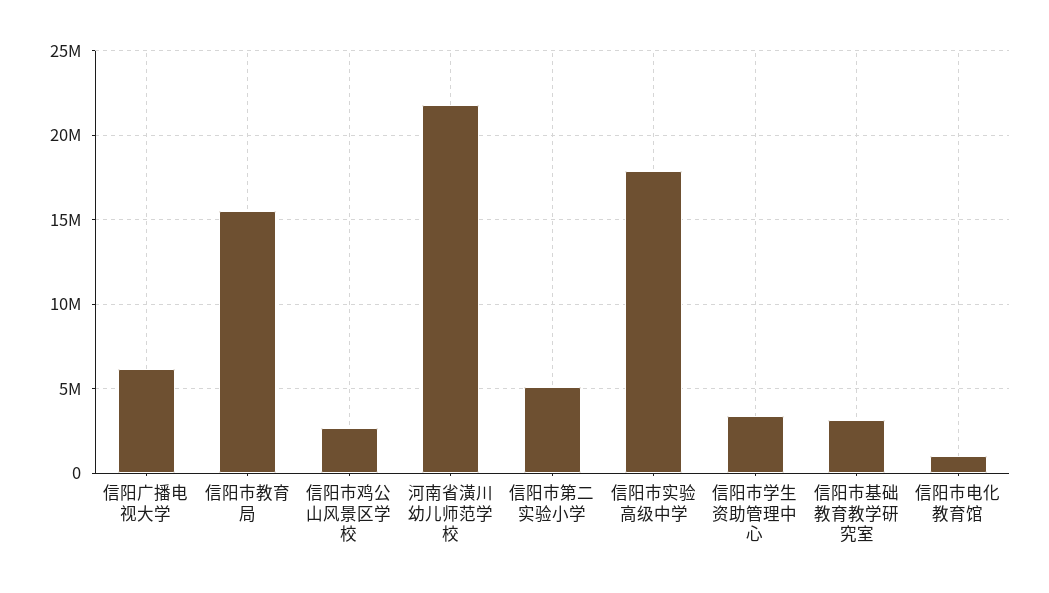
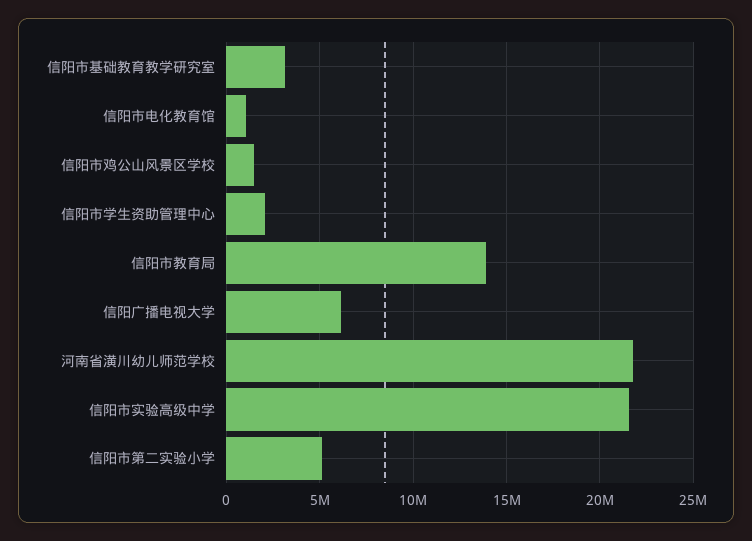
  {
    "信阳广播电视大学": 6000000,
-   "信阳市教育局": 15500000,
+   "信阳市教育局": 14000000,
-   "信阳市鸡公山风景区学校": 2500000,
+   "信阳市鸡公山风景区学校": 1500000,
    "河南省潢川幼儿师范学校": 22000000,
    "信阳市第二实验小学": 5000000,
-   "信阳市实验高级中学": 18000000,
+   "信阳市实验高级中学": 21500000,
-   "信阳市学生资助管理中心": 3500000,
+   "信阳市学生资助管理中心": 2000000,
    "信阳市基础教育教学研究室": 3000000,
    "信阳市电化教育馆": 1000000
  }

